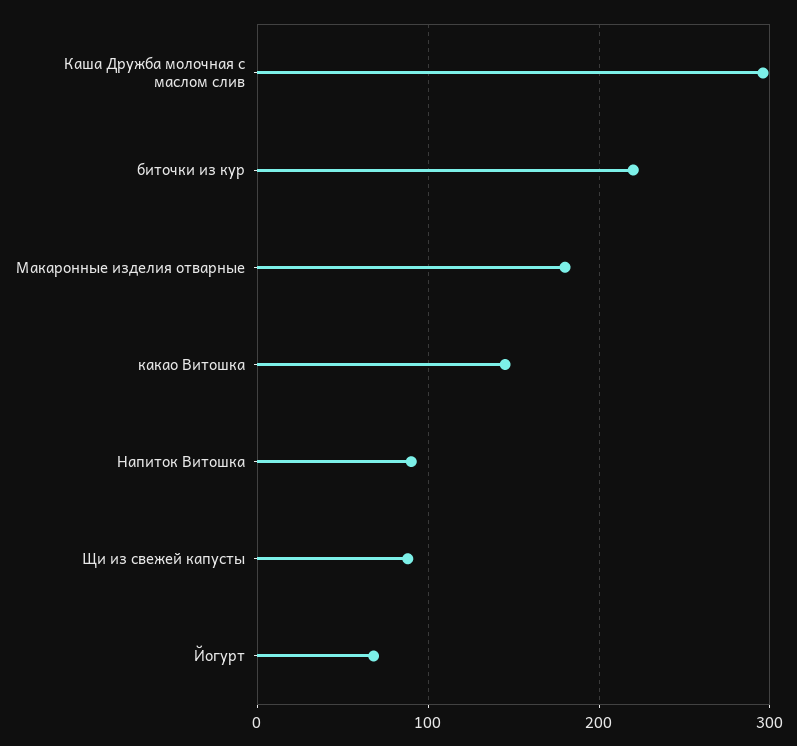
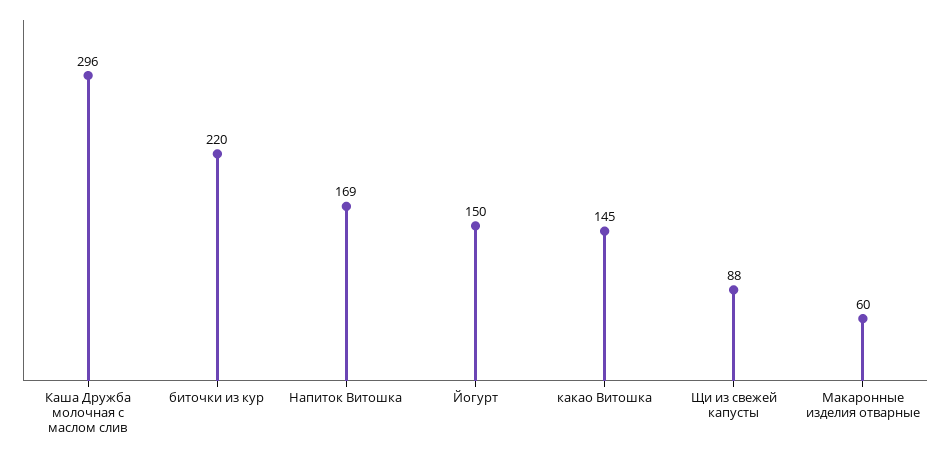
  {
    "Каша Дружба молочная с маслом слив": 296,
    "биточки из кур": 220,
-   "Макаронные изделия отварные": 180,
+   "Макаронные изделия отварные": 60,
    "какао Витошка": 145,
-   "Напиток Витошка": 90,
+   "Напиток Витошка": 169,
    "Щи из свежей капусты": 88,
-   "Йогурт": 70
+   "Йогурт": 150
  }

